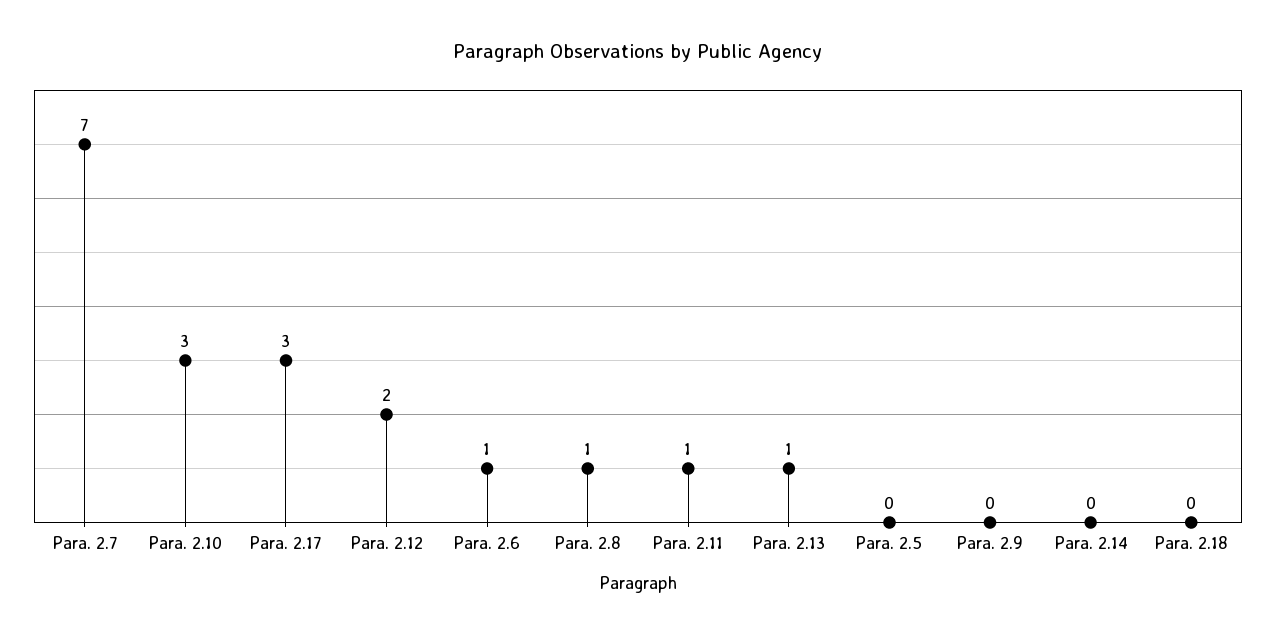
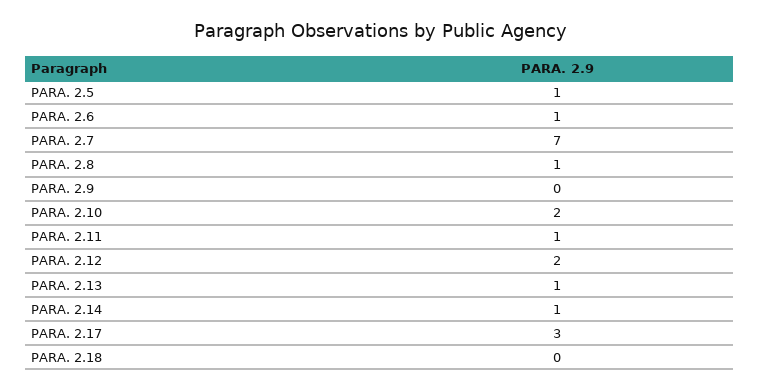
  {
    "Para. 2.7": 7,
-   "Para. 2.10": 3,
+   "Para. 2.10": 2,
    "Para. 2.17": 3,
    "Para. 2.12": 2,
    "Para. 2.6": 1,
    "Para. 2.8": 1,
    "Para. 2.11": 1,
    "Para. 2.13": 1,
-   "Para. 2.5": 0,
+   "Para. 2.5": 1,
    "Para. 2.9": 0,
-   "Para. 2.14": 0,
+   "Para. 2.14": 1,
    "Para. 2.18": 0
  }

